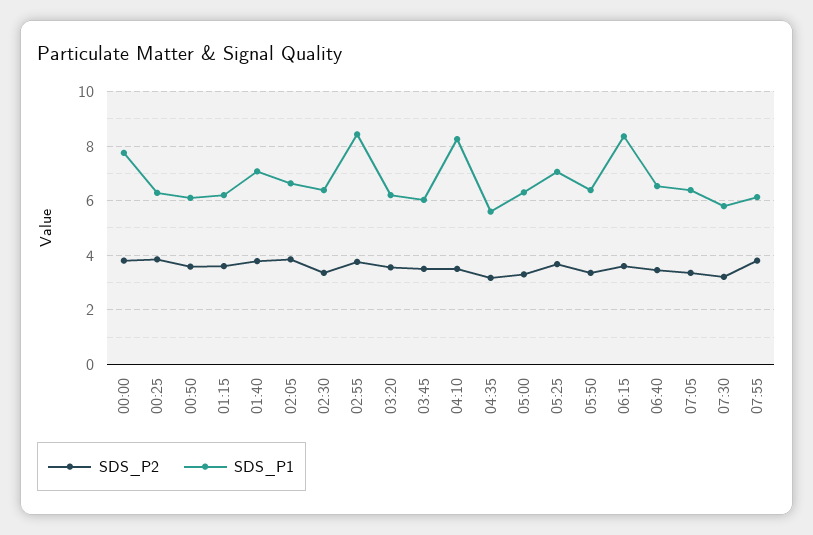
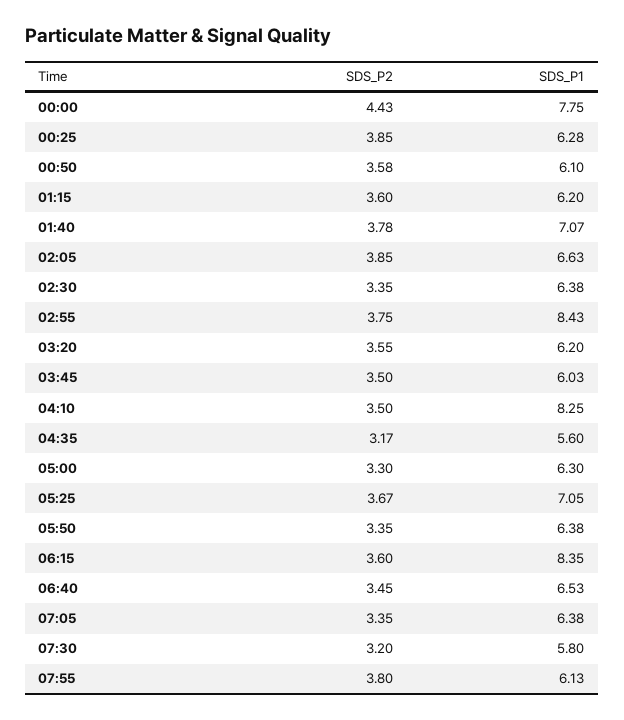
  {
    "SDS_P2": {
-     "00:00": 3.75,
+     "00:00": 4.43,
      "00:25": 3.85,
      "00:50": 3.58,
      "01:15": 3.6,
      "01:40": 3.78,
      "02:05": 3.85,
      "02:30": 3.35,
      "02:55": 3.75,
      "03:20": 3.55,
      "03:45": 3.5,
      "04:10": 3.5,
      "04:35": 3.17,
      "05:00": 3.3,
      "05:25": 3.67,
      "05:50": 3.35,
      "06:15": 3.6,
      "06:40": 3.45,
      "07:05": 3.35,
      "07:30": 3.2,
      "07:55": 3.8
    },
    "SDS_P1": {
      "00:00": 7.75,
      "00:25": 6.28,
      "00:50": 6.1,
      "01:15": 6.2,
      "01:40": 7.07,
      "02:05": 6.63,
      "02:30": 6.38,
      "02:55": 8.43,
      "03:20": 6.2,
      "03:45": 6.03,
      "04:10": 8.25,
      "04:35": 5.6,
      "05:00": 6.3,
      "05:25": 7.05,
      "05:50": 6.38,
      "06:15": 8.35,
      "06:40": 6.53,
      "07:05": 6.38,
      "07:30": 5.8,
      "07:55": 6.13
    }
  }

